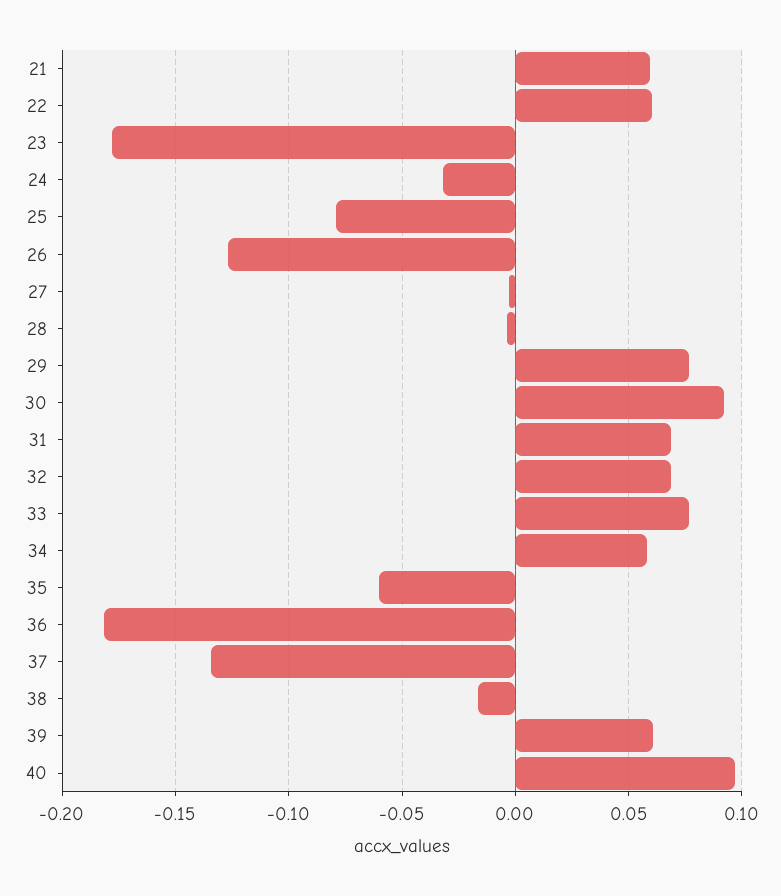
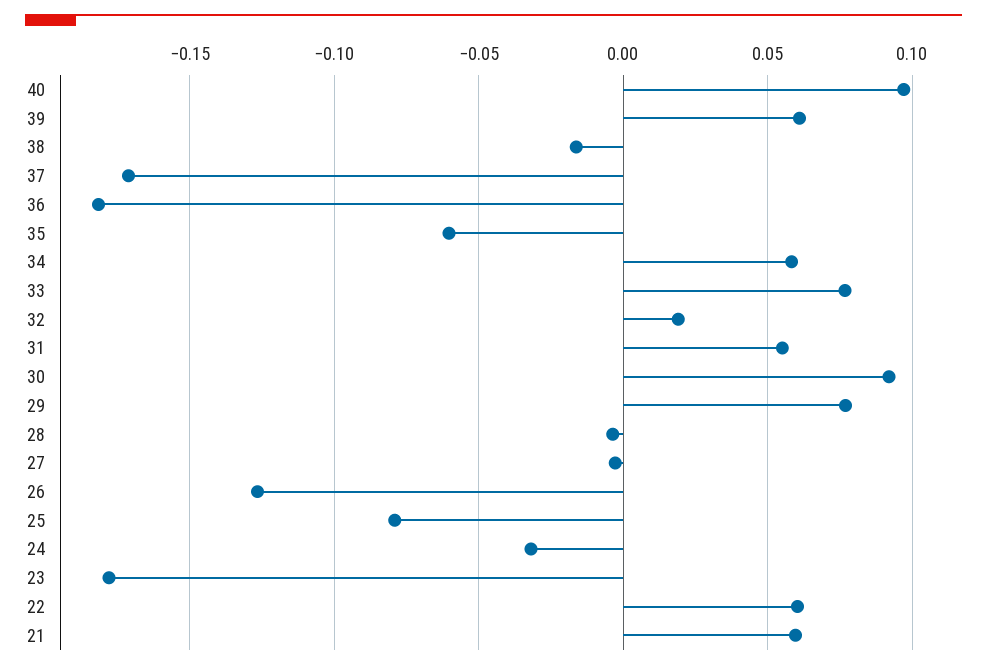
  {
    "21": 0.06,
    "22": 0.06,
    "23": -0.18,
    "24": -0.03,
    "25": -0.08,
    "26": -0.125,
    "27": -0.005,
    "28": -0.005,
    "29": 0.075,
    "30": 0.09,
-   "31": 0.07,
+   "31": 0.055,
-   "32": 0.07,
+   "32": 0.02,
    "33": 0.075,
    "34": 0.06,
    "35": -0.06,
    "36": -0.18,
-   "37": -0.135,
+   "37": -0.17,
    "38": -0.015,
    "39": 0.06,
    "40": 0.095
  }

